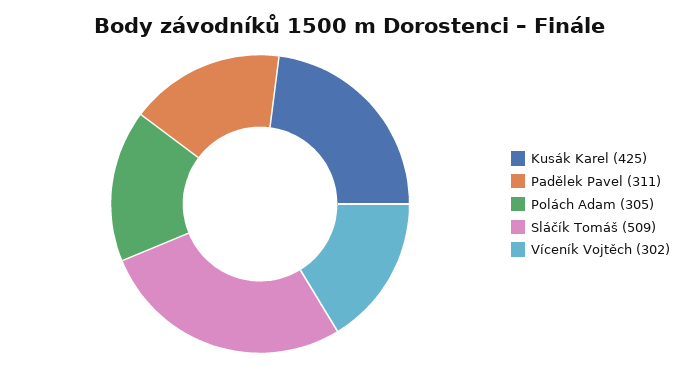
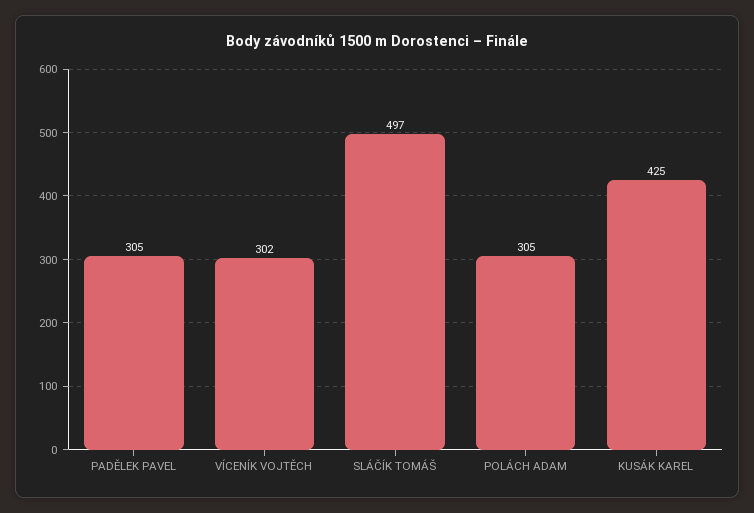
  {
    "Kusák Karel": 425,
-   "Padělek Pavel": 311,
+   "Padělek Pavel": 305,
    "Polách Adam": 305,
-   "Sláčík Tomáš": 509,
+   "Sláčík Tomáš": 497,
    "Víceník Vojtěch": 302
  }

